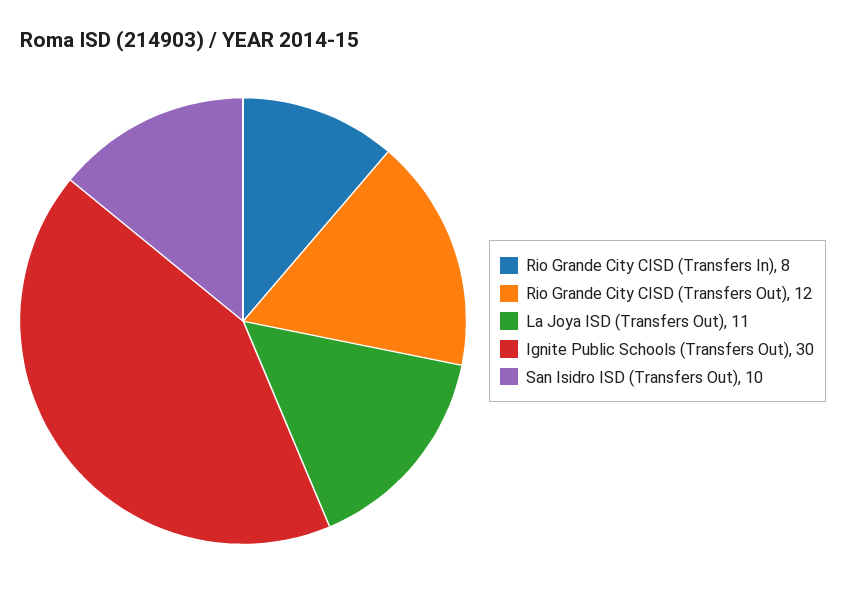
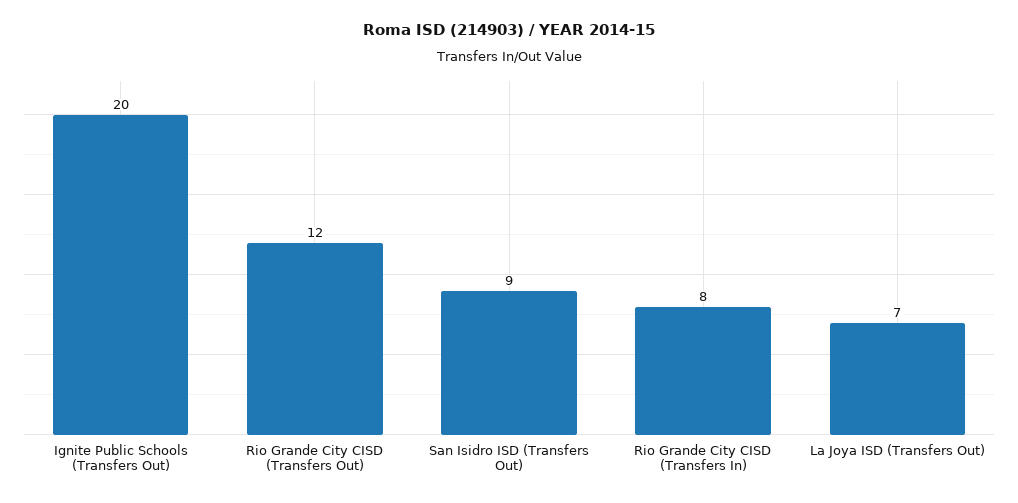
  {
    "Rio Grande City CISD (Transfers In)": 8,
    "Rio Grande City CISD (Transfers Out)": 12,
-   "La Joya ISD (Transfers Out)": 11,
+   "La Joya ISD (Transfers Out)": 7,
-   "Ignite Public Schools (Transfers Out)": 30,
+   "Ignite Public Schools (Transfers Out)": 20,
-   "San Isidro ISD (Transfers Out)": 10
+   "San Isidro ISD (Transfers Out)": 9
  }

